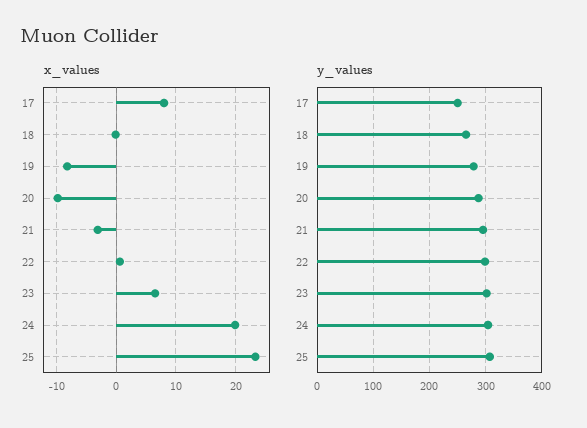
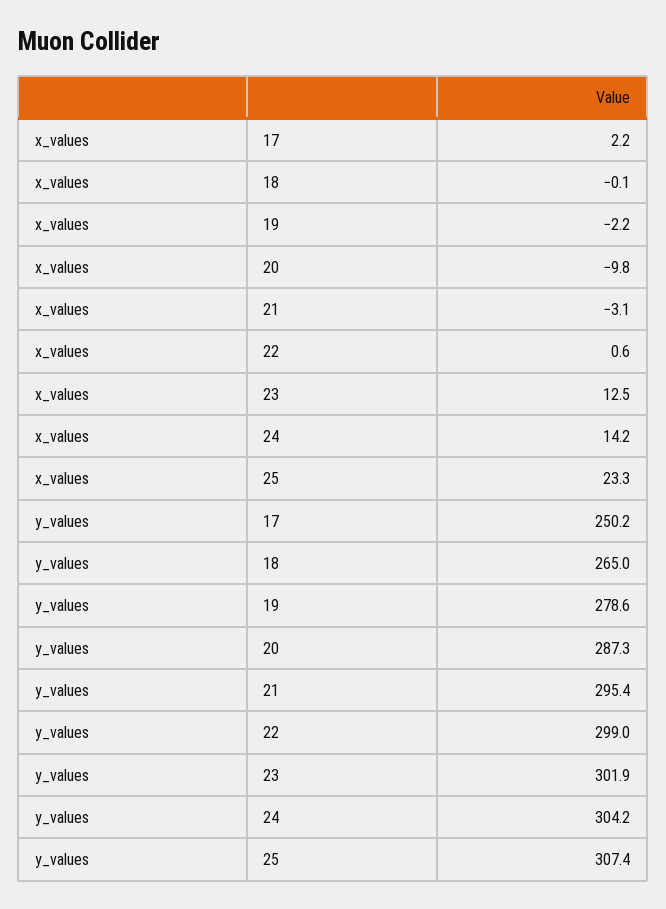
  {
    "x_values": {
-     "17": 8,
+     "17": 2.2,
      "18": -0.1,
-     "19": -8,
+     "19": -2.2,
      "20": -9.8,
      "21": -3.1,
      "22": 0.6,
-     "23": 6,
+     "23": 12.5,
-     "24": 20,
+     "24": 14.2,
      "25": 23.3
    },
    "y_values": {
      "17": 250.2,
      "18": 265,
      "19": 278.6,
      "20": 287.3,
      "21": 295.4,
      "22": 299,
      "23": 301.9,
      "24": 304.2,
      "25": 307.4
    }
  }

